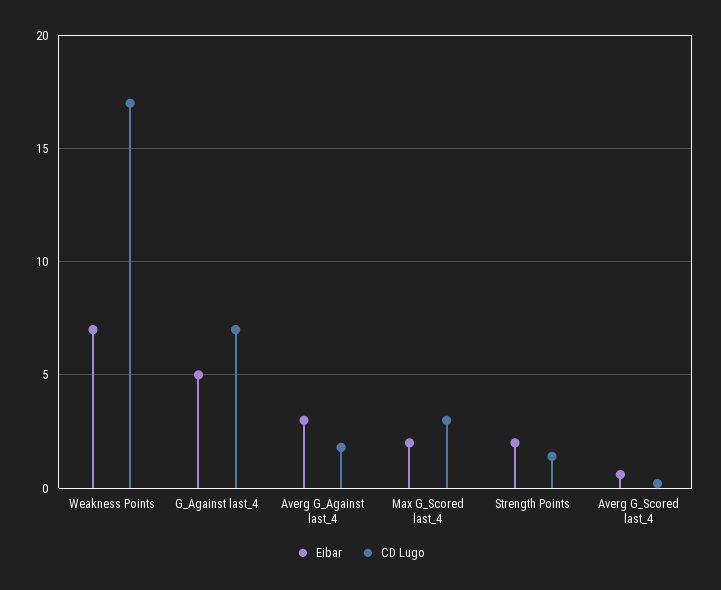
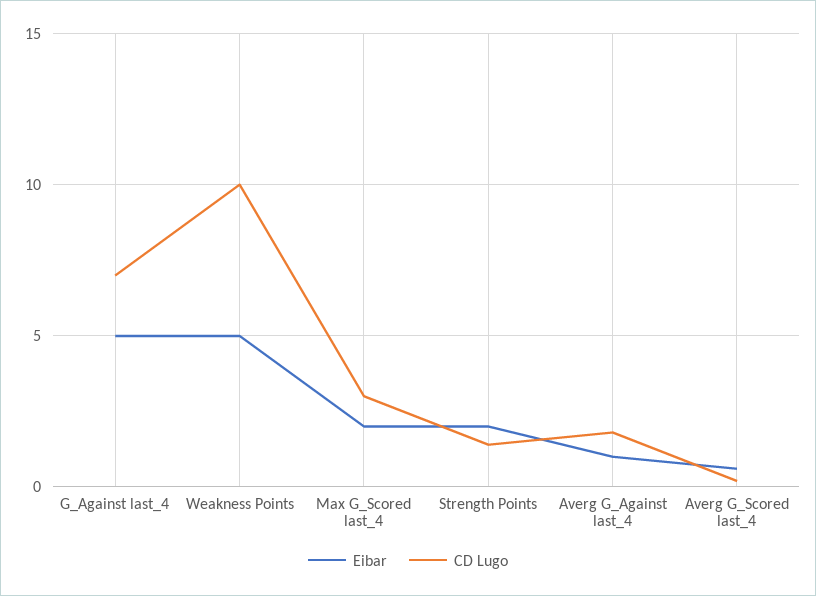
  {
    "Eibar": {
-     "Weakness Points": 7,
+     "Weakness Points": 5,
      "G_Against last_4": 5,
-     "Averg G_Against last_4": 3,
+     "Averg G_Against last_4": 1,
      "Max G_Scored last_4": 2,
      "Strength Points": 2,
      "Averg G_Scored last_4": 0.5
    },
    "CD Lugo": {
-     "Weakness Points": 17,
+     "Weakness Points": 10,
      "G_Against last_4": 7,
      "Averg G_Against last_4": 2,
      "Max G_Scored last_4": 3,
      "Strength Points": 1.5,
      "Averg G_Scored last_4": 0
    }
  }

